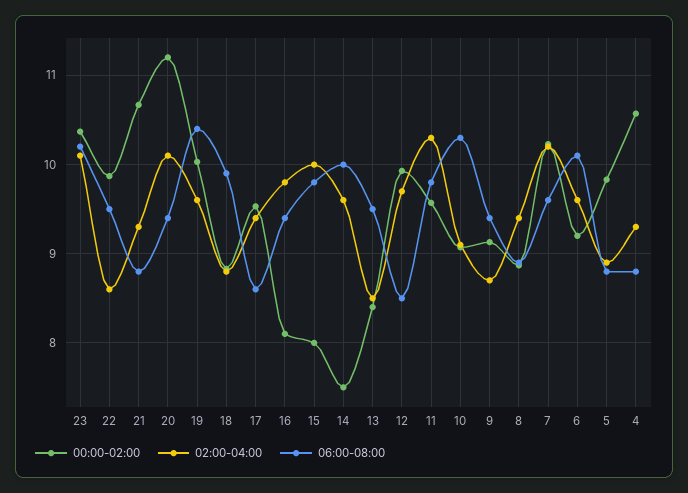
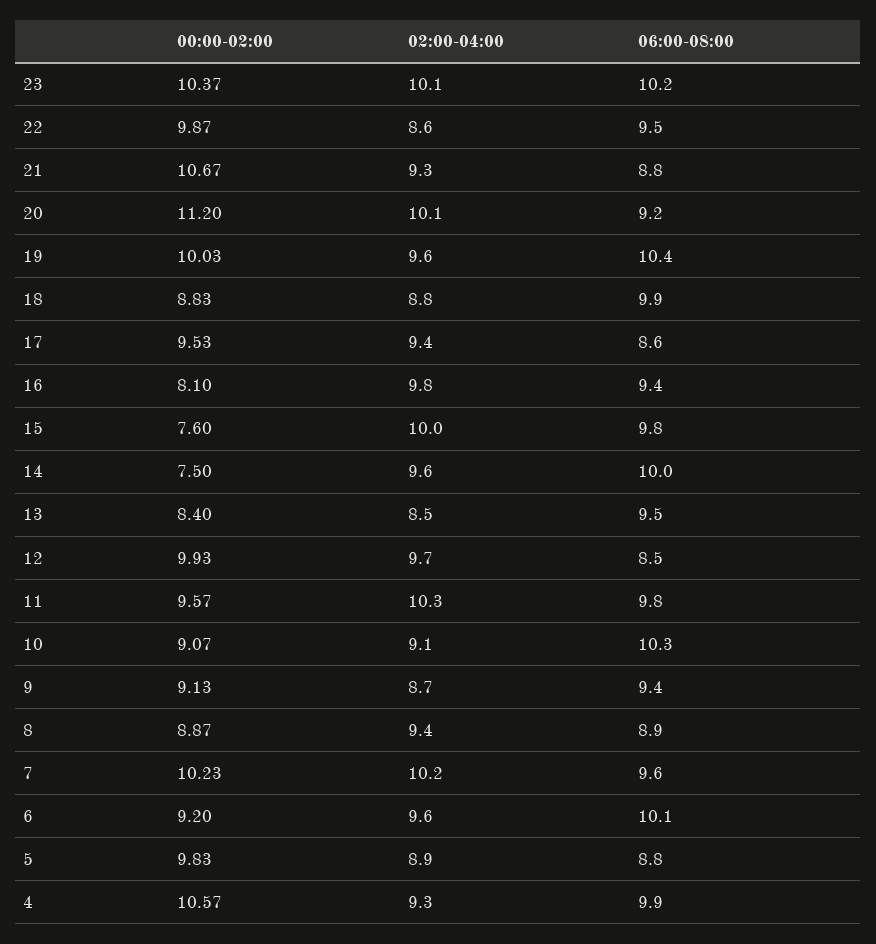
  {
    "00:00-02:00": {
      "23": 10.37,
      "22": 9.87,
      "21": 10.67,
      "20": 11.2,
      "19": 10.03,
      "18": 8.83,
      "17": 9.53,
      "16": 8.1,
-     "15": 8,
+     "15": 7.6,
      "14": 7.5,
      "13": 8.4,
      "12": 9.93,
      "11": 9.57,
      "10": 9.07,
      "9": 9.13,
      "8": 8.87,
      "7": 10.23,
      "6": 9.2,
      "5": 9.83,
      "4": 10.57
    },
    "02:00-04:00": {
      "23": 10.1,
      "22": 8.6,
      "21": 9.3,
      "20": 10.1,
      "19": 9.6,
      "18": 8.8,
      "17": 9.4,
      "16": 9.8,
      "15": 10,
      "14": 9.6,
      "13": 8.5,
      "12": 9.7,
      "11": 10.3,
      "10": 9.1,
      "9": 8.7,
      "8": 9.4,
      "7": 10.2,
      "6": 9.6,
      "5": 8.9,
      "4": 9.3
    },
    "06:00-08:00": {
      "23": 10.2,
      "22": 9.5,
      "21": 8.8,
-     "20": 9.4,
+     "20": 9.2,
      "19": 10.4,
      "18": 9.9,
      "17": 8.6,
      "16": 9.4,
      "15": 9.8,
      "14": 10,
      "13": 9.5,
      "12": 8.5,
      "11": 9.8,
      "10": 10.3,
      "9": 9.4,
      "8": 8.9,
      "7": 9.6,
      "6": 10.1,
      "5": 8.8,
-     "4": 8.8
+     "4": 9.9
    }
  }

